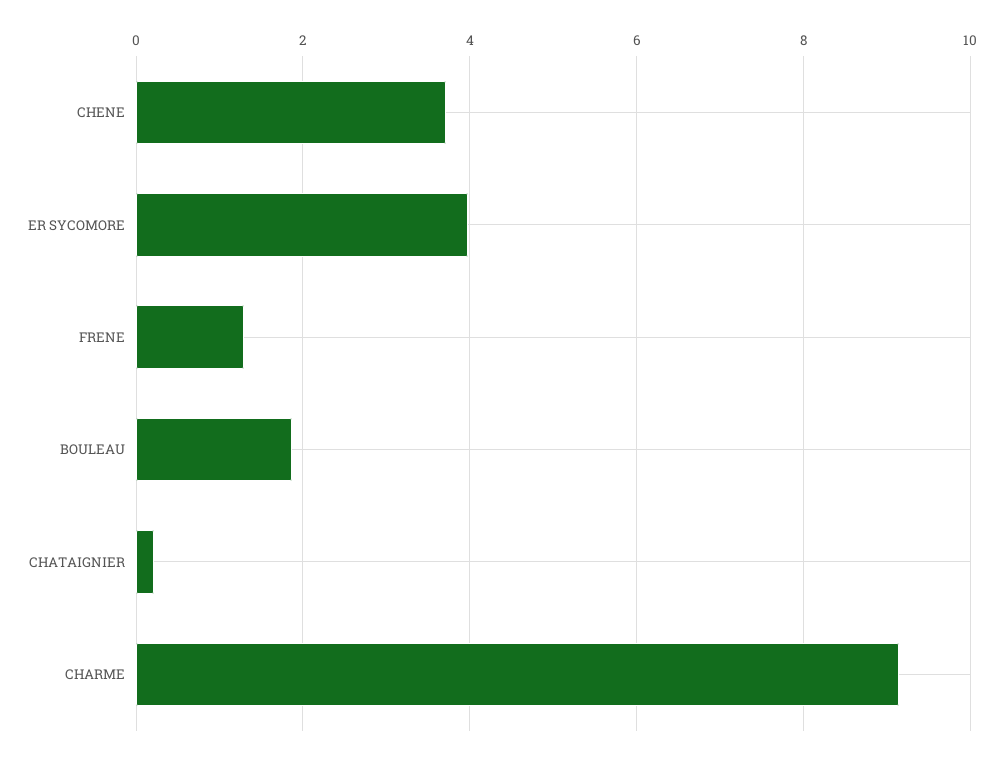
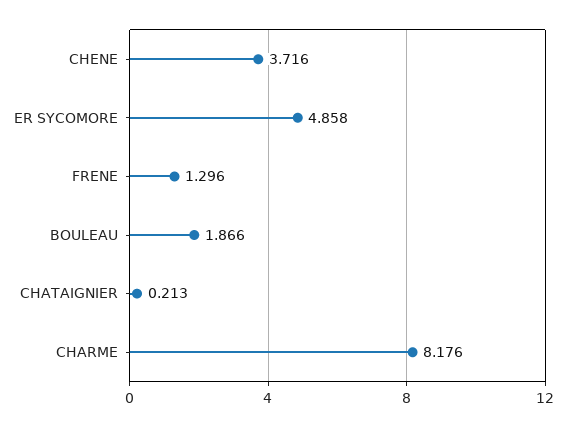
  {
    "CHENE": 3.716,
-   "ER SYCOMORE": 4,
+   "ER SYCOMORE": 4.858,
    "FRENE": 1.296,
    "BOULEAU": 1.866,
    "CHATAIGNIER": 0.213,
-   "CHARME": 9.2
+   "CHARME": 8.176
  }

